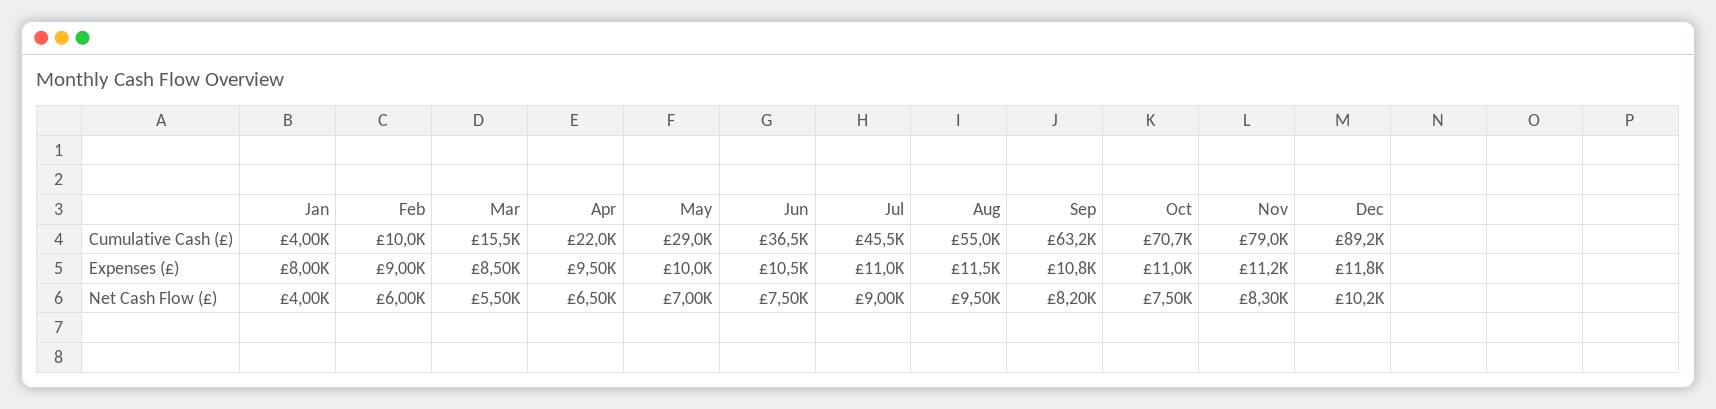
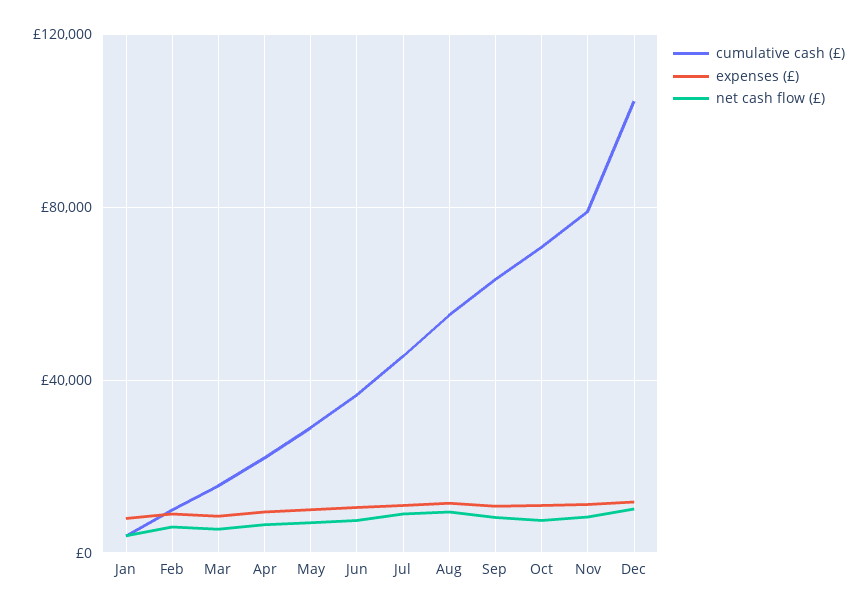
  {
    "Cumulative Cash (£)": {
      "Jan": 4000,
      "Feb": 10000,
      "Mar": 15500,
      "Apr": 22000,
      "May": 29000,
      "Jun": 36500,
      "Jul": 45500,
      "Aug": 55000,
      "Sep": 63200,
      "Oct": 70700,
      "Nov": 79000,
-     "Dec": 89200
+     "Dec": 105000
    },
    "Expenses (£)": {
      "Jan": 8000,
      "Feb": 9000,
      "Mar": 8500,
      "Apr": 9500,
      "May": 10000,
      "Jun": 10500,
      "Jul": 11000,
      "Aug": 11500,
      "Sep": 10800,
      "Oct": 11000,
      "Nov": 11200,
      "Dec": 11800
    },
    "Net Cash Flow (£)": {
      "Jan": 4000,
      "Feb": 6000,
      "Mar": 5500,
      "Apr": 6500,
      "May": 7000,
      "Jun": 7500,
      "Jul": 9000,
      "Aug": 9500,
      "Sep": 8200,
      "Oct": 7500,
      "Nov": 8300,
      "Dec": 10200
    }
  }

